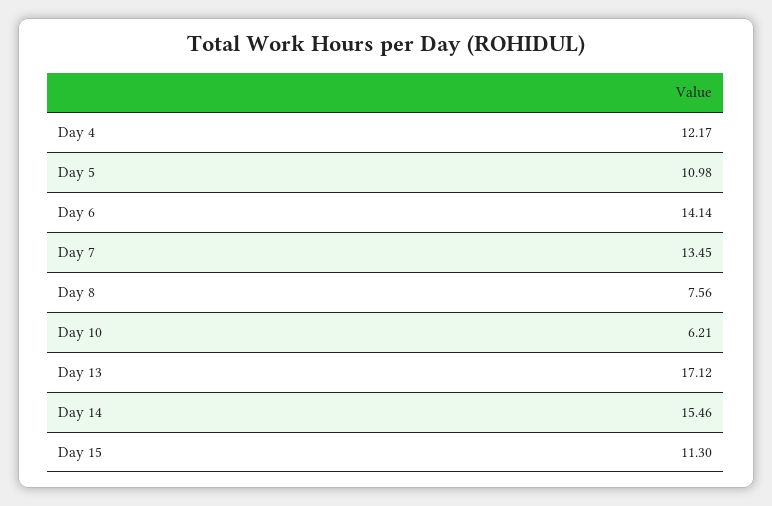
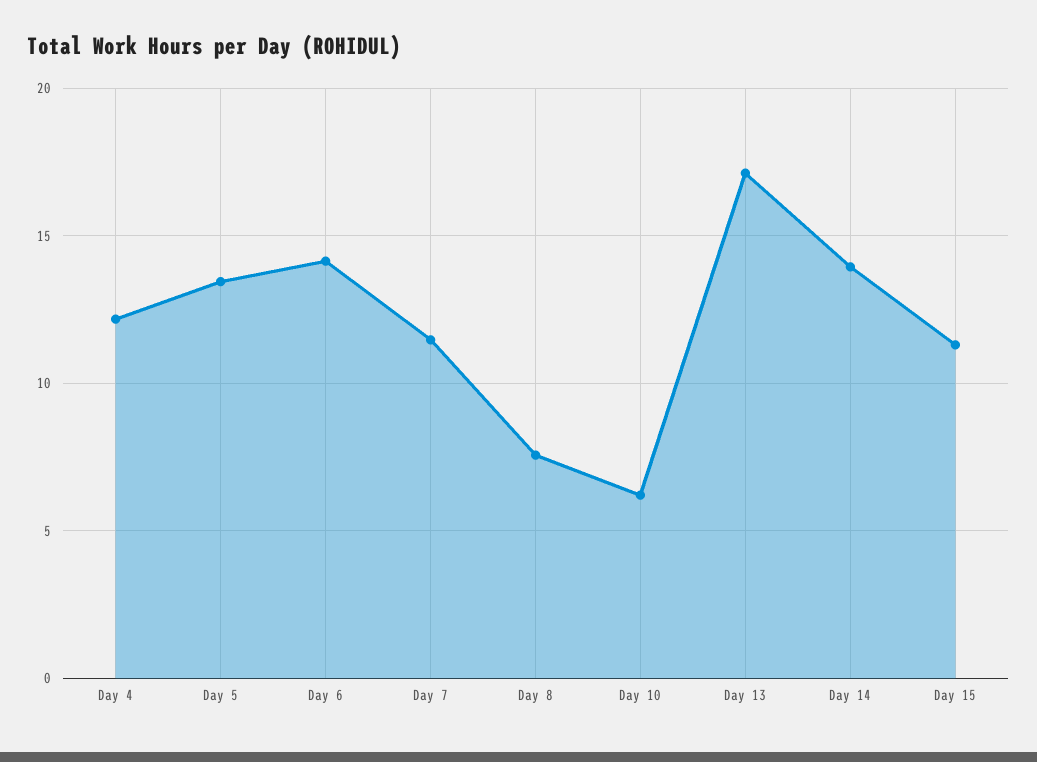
  {
    "Day 4": 12.17,
-   "Day 5": 10.98,
+   "Day 5": 13.5,
    "Day 6": 14.14,
-   "Day 7": 13.45,
+   "Day 7": 11.5,
    "Day 8": 7.56,
    "Day 10": 6.21,
    "Day 13": 17.12,
-   "Day 14": 15.46,
+   "Day 14": 14,
    "Day 15": 11.3
  }

